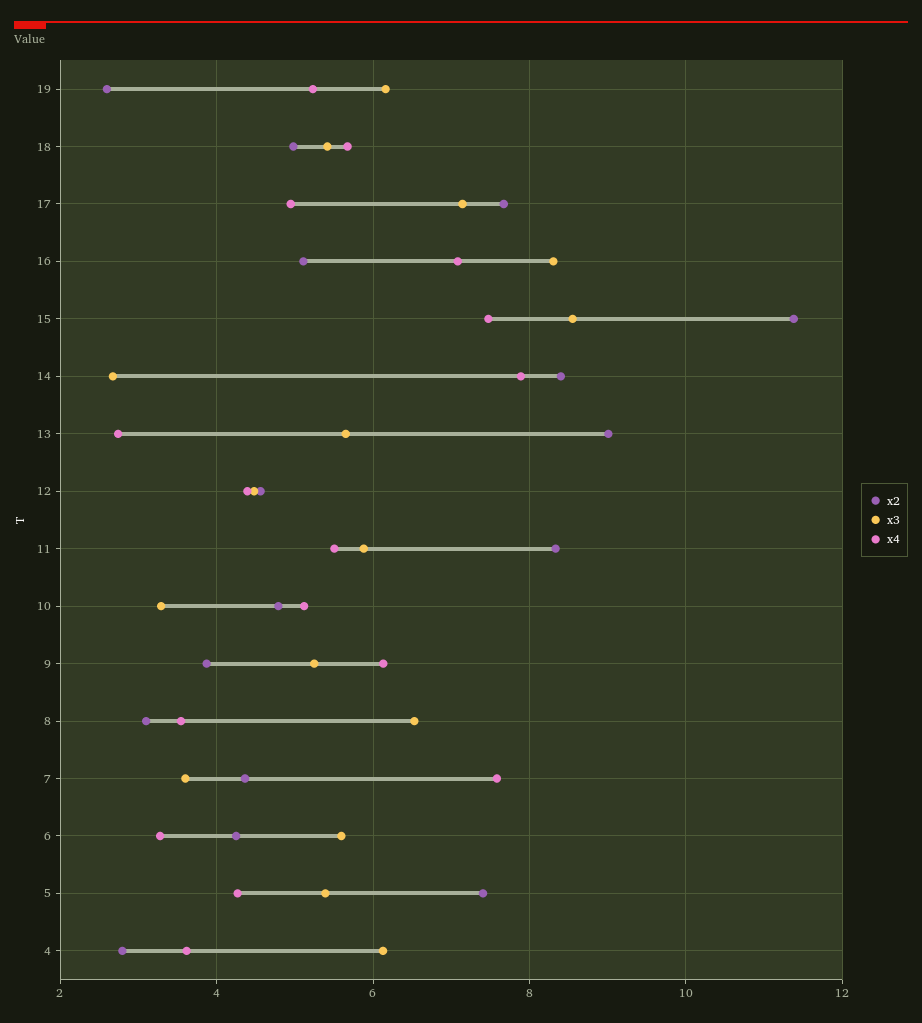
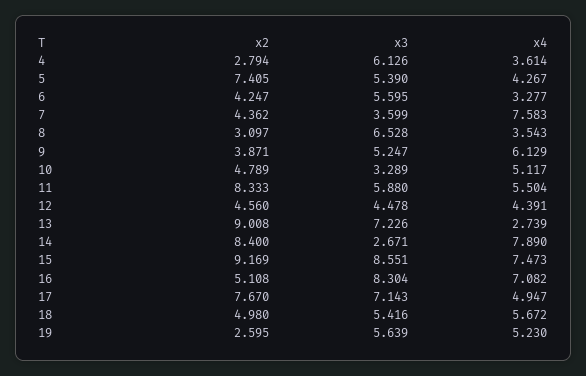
  {
    "x2": {
      "19": 2.595,
      "18": 4.98,
      "17": 7.67,
      "16": 5.108,
-     "15": 11.4,
+     "15": 9.169,
      "14": 8.4,
      "13": 9.008,
      "12": 4.56,
      "11": 8.333,
      "10": 4.789,
      "9": 3.871,
      "8": 3.097,
      "7": 4.362,
      "6": 4.247,
      "5": 7.405,
      "4": 2.794
    },
    "x3": {
-     "19": 6.2,
+     "19": 5.639,
      "18": 5.416,
      "17": 7.143,
      "16": 8.304,
      "15": 8.551,
      "14": 2.671,
-     "13": 5.6,
+     "13": 7.226,
      "12": 4.478,
      "11": 5.88,
      "10": 3.289,
      "9": 5.247,
      "8": 6.528,
      "7": 3.599,
      "6": 5.595,
      "5": 5.39,
      "4": 6.126
    },
    "x4": {
      "19": 5.23,
      "18": 5.672,
      "17": 4.947,
      "16": 7.082,
      "15": 7.473,
      "14": 7.89,
      "13": 2.739,
      "12": 4.391,
      "11": 5.504,
      "10": 5.117,
      "9": 6.129,
      "8": 3.543,
      "7": 7.583,
      "6": 3.277,
      "5": 4.267,
      "4": 3.614
    }
  }

